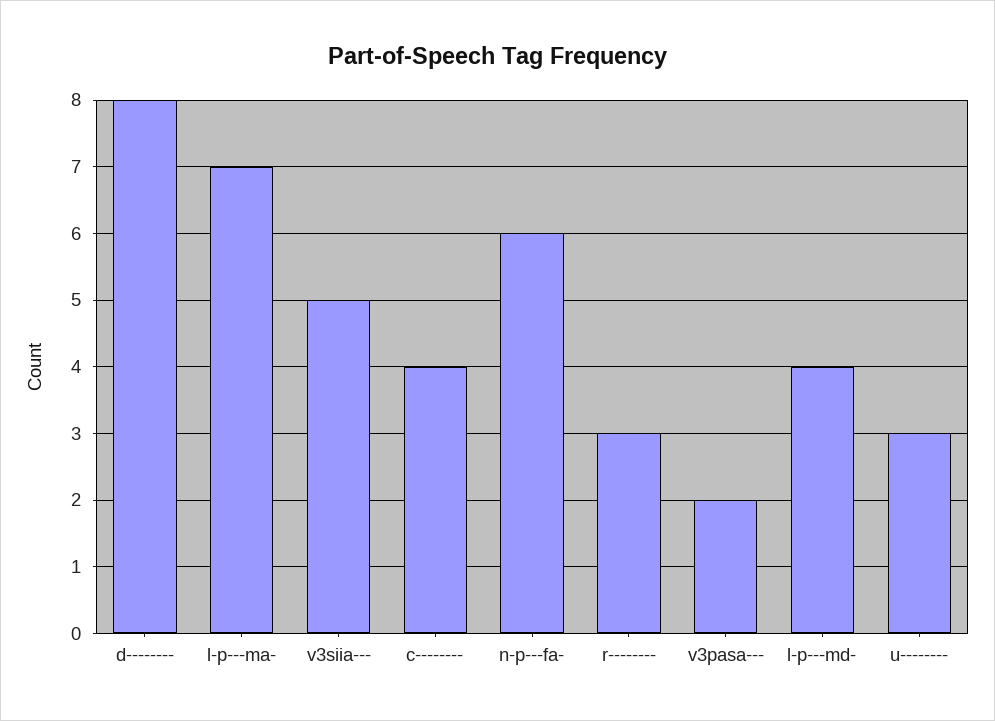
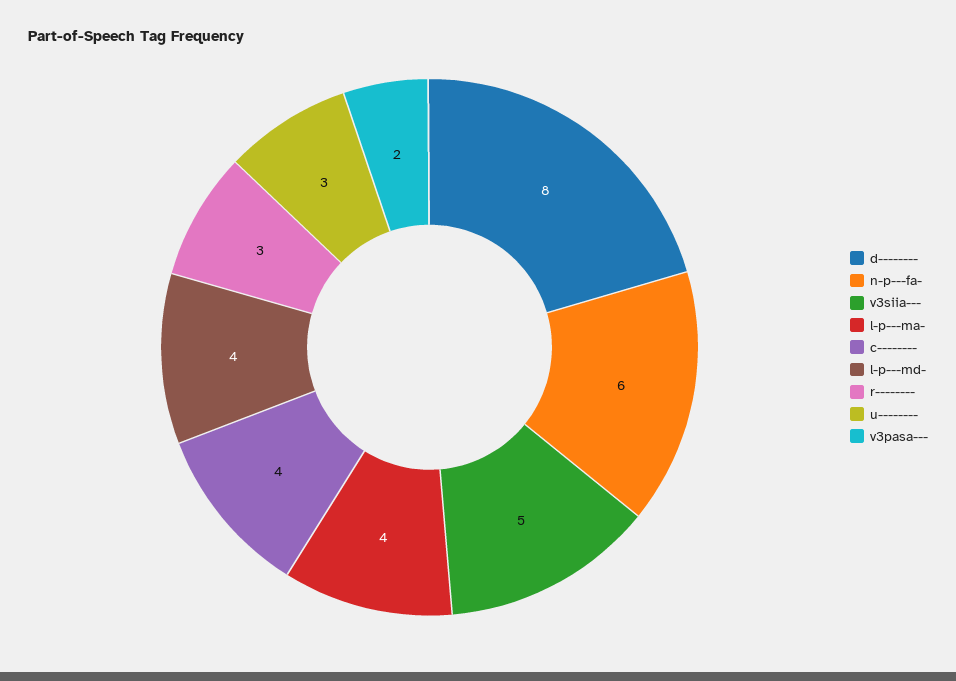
  {
    "d--------": 8,
-   "l-p---ma-": 7,
+   "l-p---ma-": 4,
    "v3siia---": 5,
    "c--------": 4,
    "n-p---fa-": 6,
    "r--------": 3,
    "v3pasa---": 2,
    "l-p---md-": 4,
    "u--------": 3
  }

